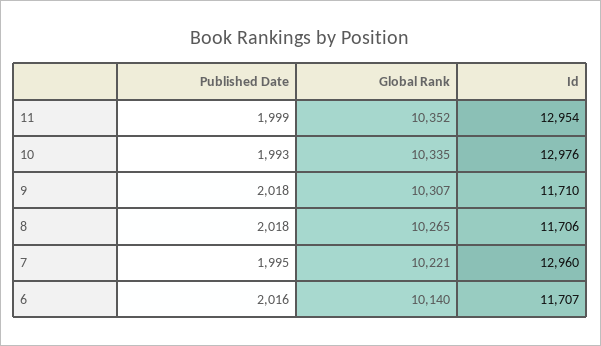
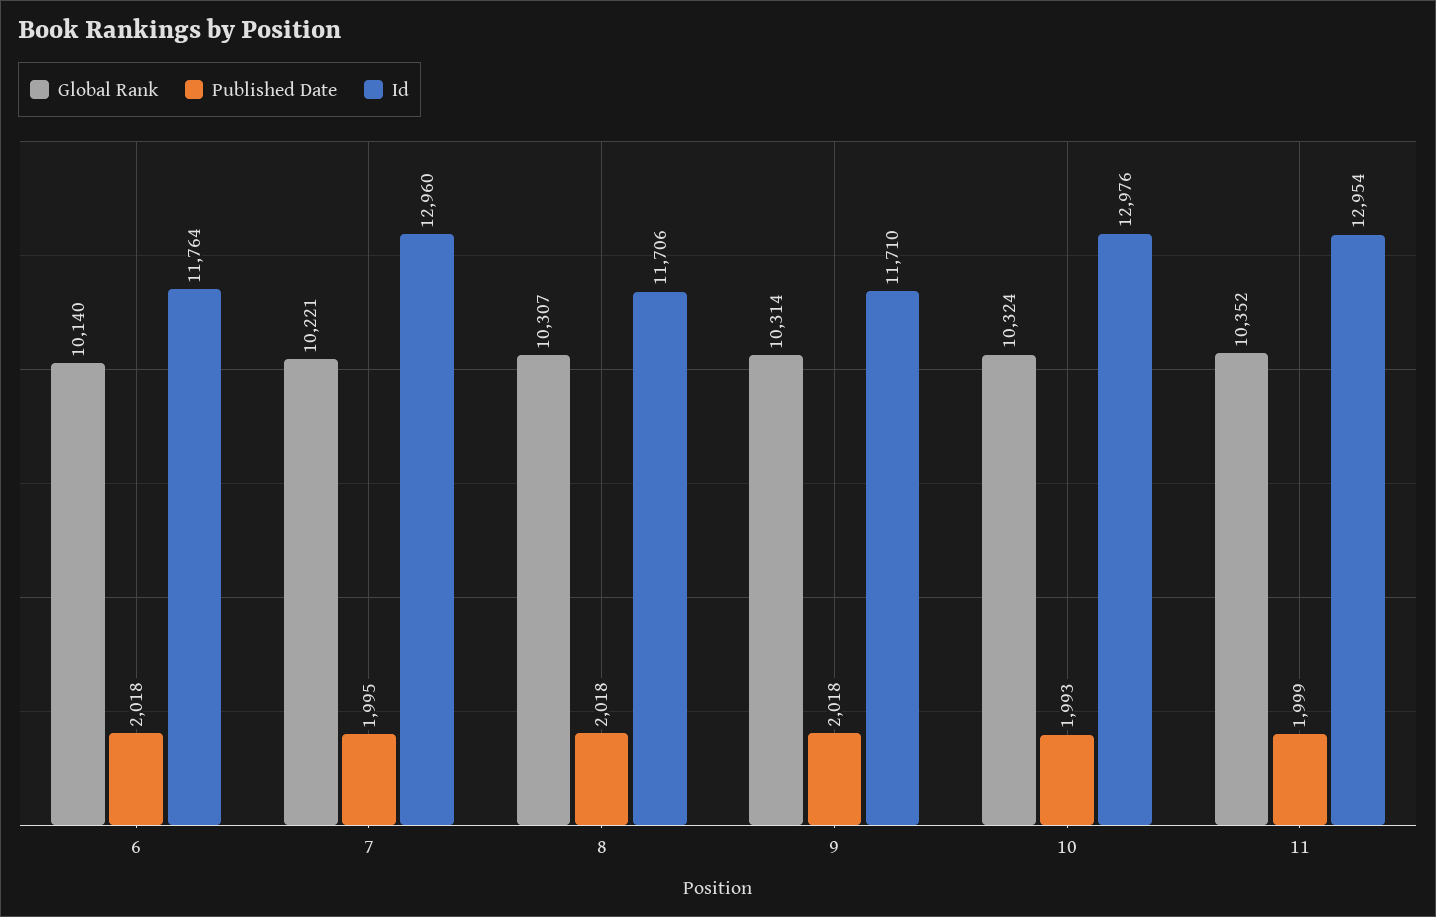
  {
    "Published Date": {
      "11": 1999,
      "10": 1993,
      "9": 2018,
      "8": 2018,
      "7": 1995,
-     "6": 2016
+     "6": 2018
    },
    "Global Rank": {
      "11": 10352,
-     "10": 10335,
+     "10": 10324,
-     "9": 10307,
+     "9": 10314,
-     "8": 10265,
+     "8": 10307,
      "7": 10221,
      "6": 10140
    },
    "Id": {
      "11": 12954,
      "10": 12976,
      "9": 11710,
      "8": 11706,
      "7": 12960,
-     "6": 11707
+     "6": 11764
    }
  }

